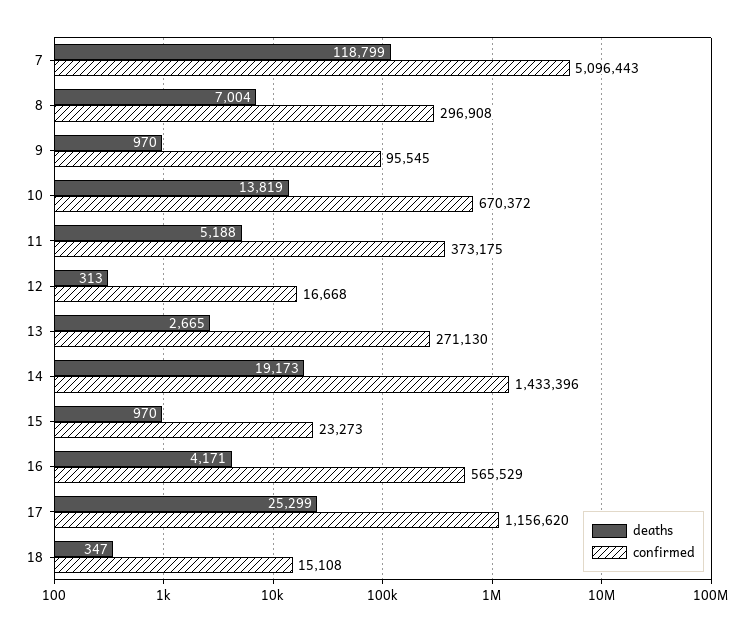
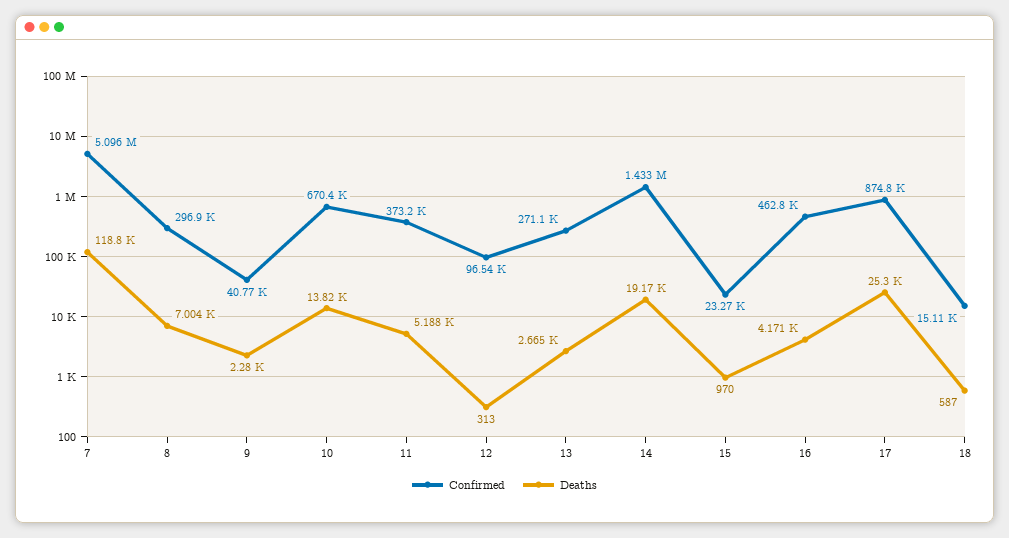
  {
    "deaths": {
      "7": 118799,
      "8": 7004,
-     "9": 970,
+     "9": 2280,
      "10": 13819,
      "11": 5188,
      "12": 313,
      "13": 2665,
      "14": 19173,
      "15": 970,
      "16": 4171,
      "17": 25299,
-     "18": 347
+     "18": 587
    },
    "confirmed": {
      "7": 5096443,
      "8": 296908,
-     "9": 95545,
+     "9": 40770,
      "10": 670372,
      "11": 373175,
-     "12": 16668,
+     "12": 96540,
      "13": 271130,
      "14": 1433396,
      "15": 23273,
-     "16": 565529,
+     "16": 462800,
-     "17": 1156620,
+     "17": 874800,
      "18": 15108
    }
  }

